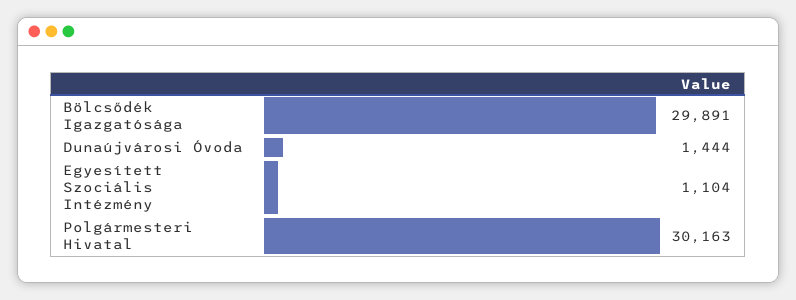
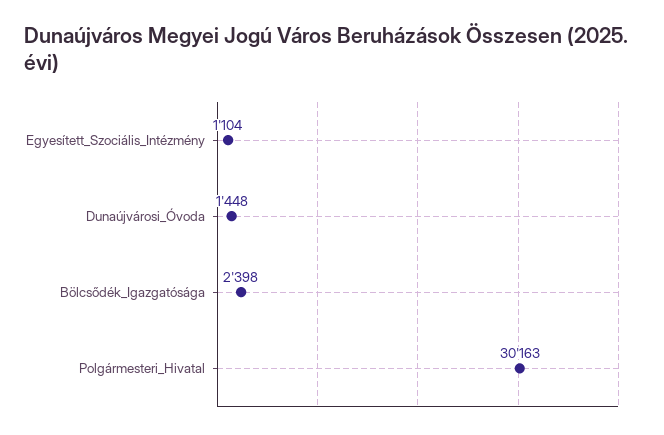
  {
-   "Bölcsődék Igazgatósága": 29891,
+   "Bölcsődék Igazgatósága": 2398,
-   "Dunaújvárosi Óvoda": 1444,
+   "Dunaújvárosi Óvoda": 1448,
    "Egyesített Szociális Intézmény": 1104,
    "Polgármesteri Hivatal": 30163
  }

